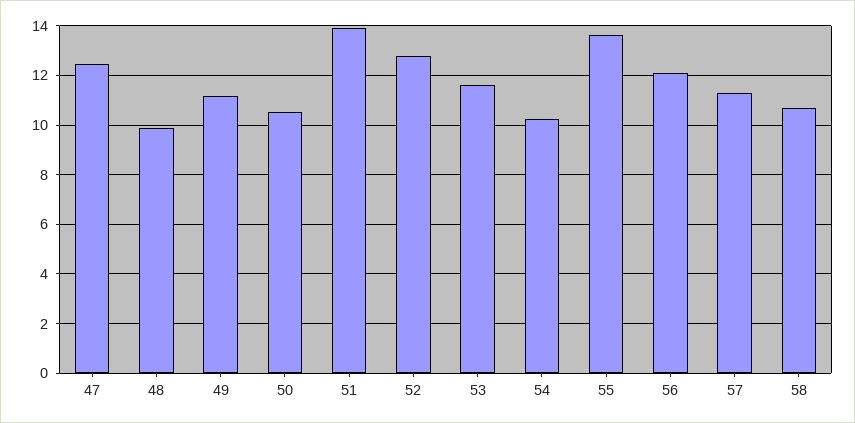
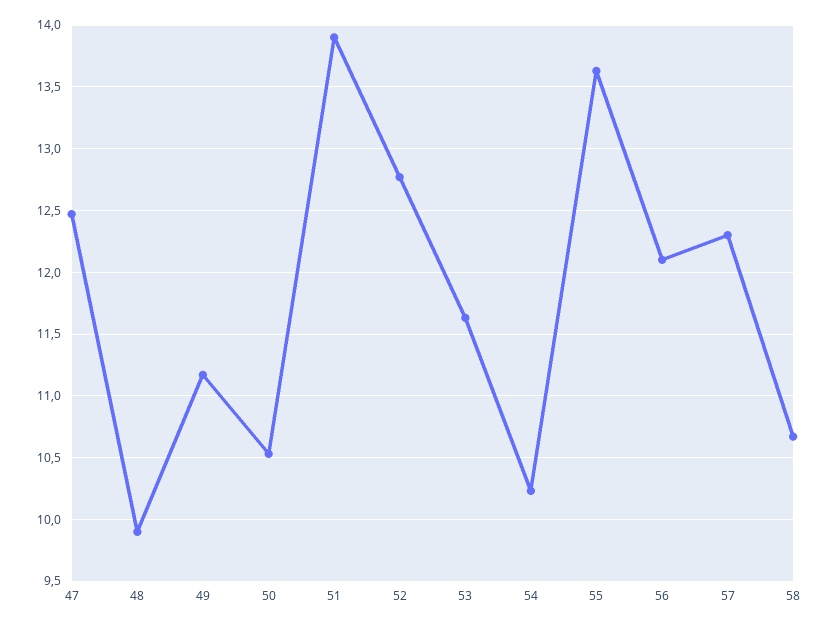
  {
    "47": 12.45,
    "48": 9.9,
    "49": 11.15,
    "50": 10.55,
    "51": 13.9,
    "52": 12.75,
    "53": 11.65,
    "54": 10.25,
    "55": 13.65,
    "56": 12.1,
-   "57": 11.25,
+   "57": 12.3,
    "58": 10.65
  }

